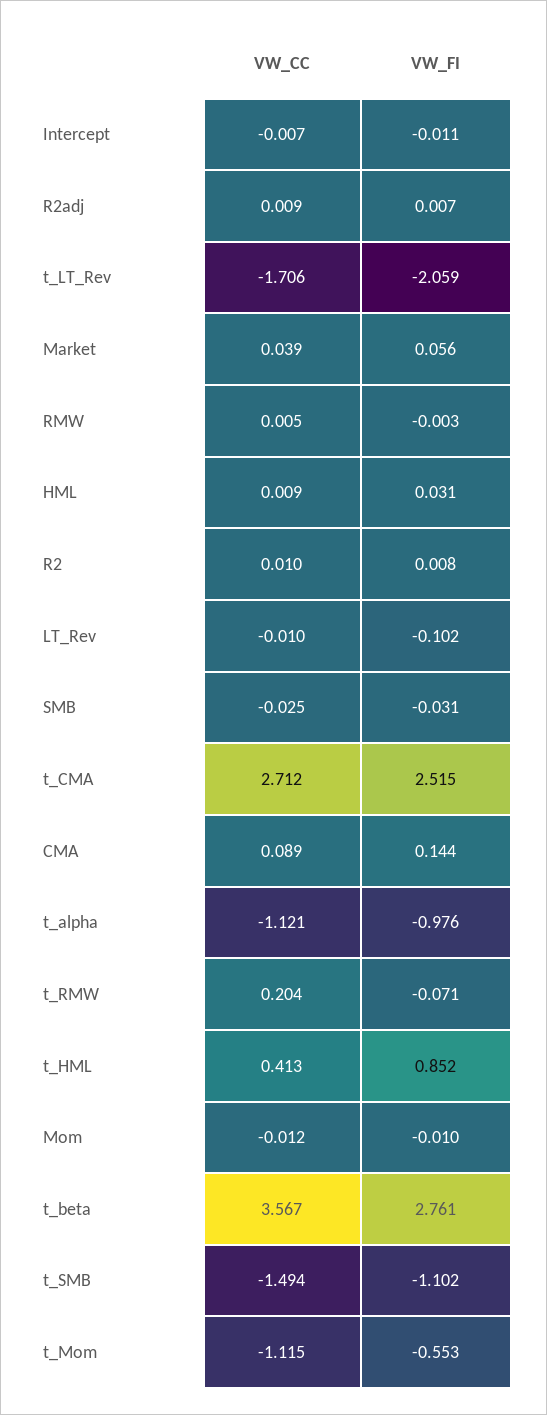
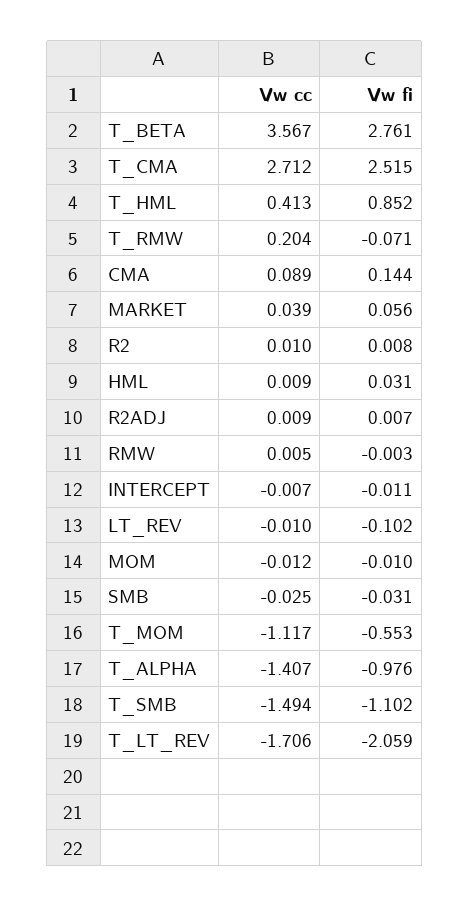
  {
    "VW_CC": {
      "Intercept": -0.007,
      "R2adj": 0.009,
      "t_LT_Rev": -1.706,
      "Market": 0.039,
      "RMW": 0.005,
      "HML": 0.009,
      "R2": 0.01,
      "LT_Rev": -0.01,
      "SMB": -0.025,
      "t_CMA": 2.712,
      "CMA": 0.089,
-     "t_alpha": -1.121,
+     "t_alpha": -1.407,
      "t_RMW": 0.204,
      "t_HML": 0.413,
      "Mom": -0.012,
      "t_beta": 3.567,
      "t_SMB": -1.494,
-     "t_Mom": -1.115
+     "t_Mom": -1.117
    },
    "VW_FI": {
      "Intercept": -0.011,
      "R2adj": 0.007,
      "t_LT_Rev": -2.059,
      "Market": 0.056,
      "RMW": -0.003,
      "HML": 0.031,
      "R2": 0.008,
      "LT_Rev": -0.102,
      "SMB": -0.031,
      "t_CMA": 2.515,
      "CMA": 0.144,
      "t_alpha": -0.976,
      "t_RMW": -0.071,
      "t_HML": 0.852,
      "Mom": -0.01,
      "t_beta": 2.761,
      "t_SMB": -1.102,
      "t_Mom": -0.553
    }
  }

